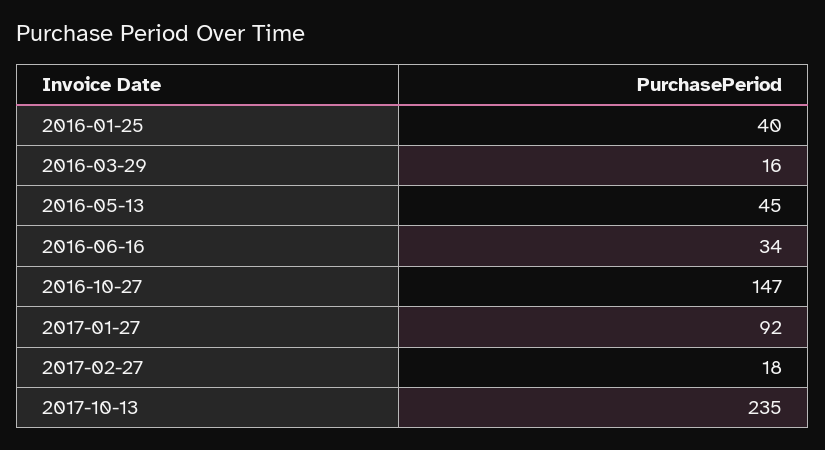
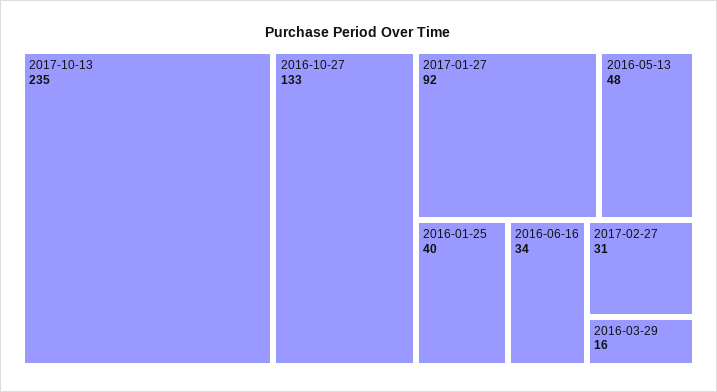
  {
    "2016-01-25": 40,
    "2016-03-29": 16,
-   "2016-05-13": 45,
+   "2016-05-13": 48,
    "2016-06-16": 34,
-   "2016-10-27": 147,
+   "2016-10-27": 133,
    "2017-01-27": 92,
-   "2017-02-27": 18,
+   "2017-02-27": 31,
    "2017-10-13": 235
  }

